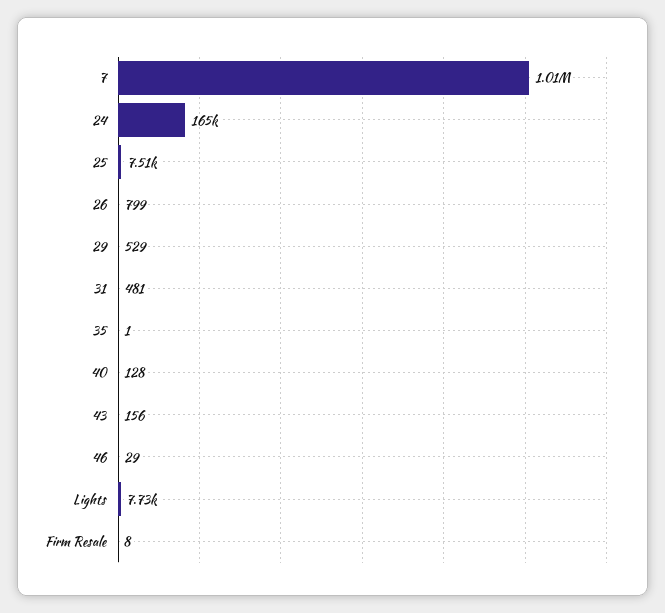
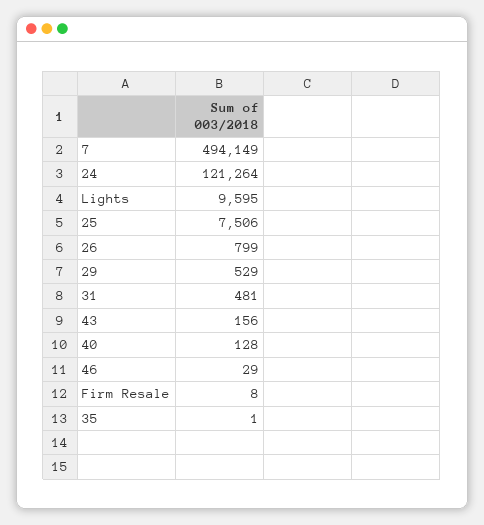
  {
-   "7": 1010000,
+   "7": 494149,
-   "24": 165000,
+   "24": 121264,
    "25": 7506,
    "26": 799,
    "29": 529,
    "31": 481,
    "35": 1,
    "40": 128,
    "43": 156,
    "46": 29,
-   "Lights": 7730,
+   "Lights": 9595,
    "Firm Resale": 8
  }

